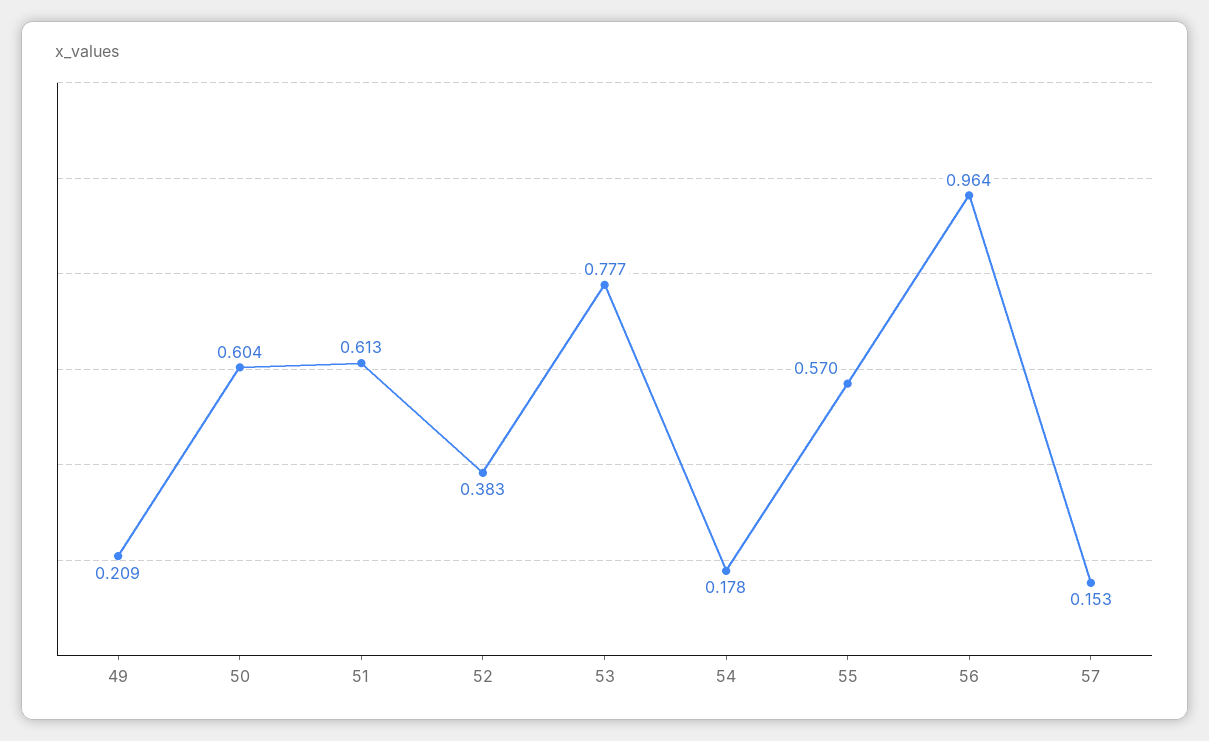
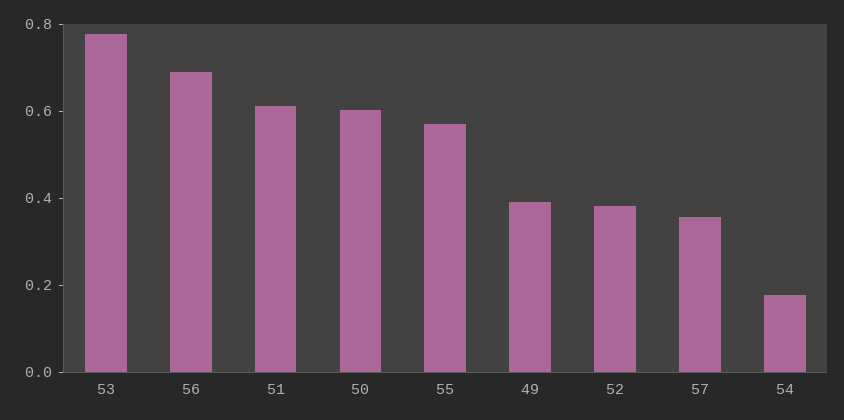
  {
-   "49": 0.209,
+   "49": 0.4,
    "50": 0.604,
    "51": 0.613,
    "52": 0.383,
    "53": 0.777,
    "54": 0.178,
    "55": 0.57,
-   "56": 0.964,
+   "56": 0.7,
-   "57": 0.153
+   "57": 0.35
  }

